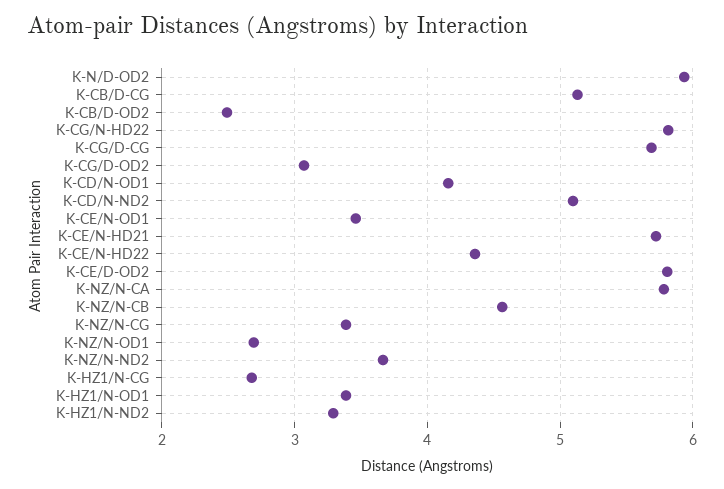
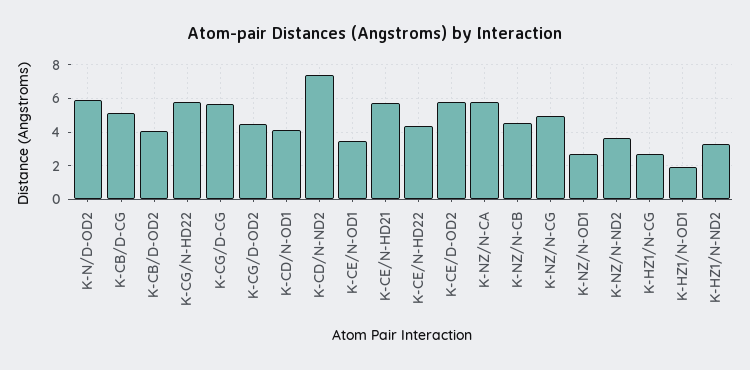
  {
    "K-N/D-OD2": 5.9,
    "K-CB/D-CG": 5.1,
-   "K-CB/D-OD2": 2.5,
+   "K-CB/D-OD2": 4,
    "K-CG/N-HD22": 5.8,
    "K-CG/D-CG": 5.7,
-   "K-CG/D-OD2": 3.1,
+   "K-CG/D-OD2": 4.5,
    "K-CD/N-OD1": 4.2,
-   "K-CD/N-ND2": 5.1,
+   "K-CD/N-ND2": 7.5,
    "K-CE/N-OD1": 3.5,
    "K-CE/N-HD21": 5.7,
    "K-CE/N-HD22": 4.4,
    "K-CE/D-OD2": 5.8,
    "K-NZ/N-CA": 5.8,
    "K-NZ/N-CB": 4.6,
-   "K-NZ/N-CG": 3.4,
+   "K-NZ/N-CG": 5,
    "K-NZ/N-OD1": 2.7,
    "K-NZ/N-ND2": 3.7,
    "K-HZ1/N-CG": 2.7,
-   "K-HZ1/N-OD1": 3.4,
+   "K-HZ1/N-OD1": 2,
    "K-HZ1/N-ND2": 3.3
  }

